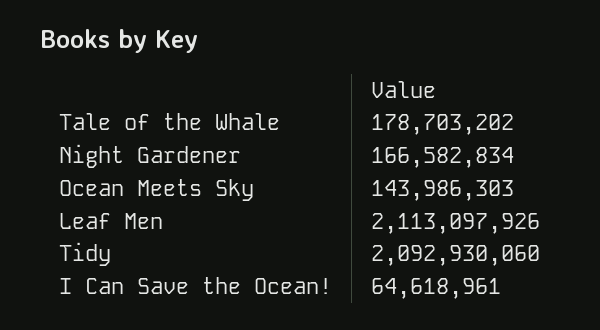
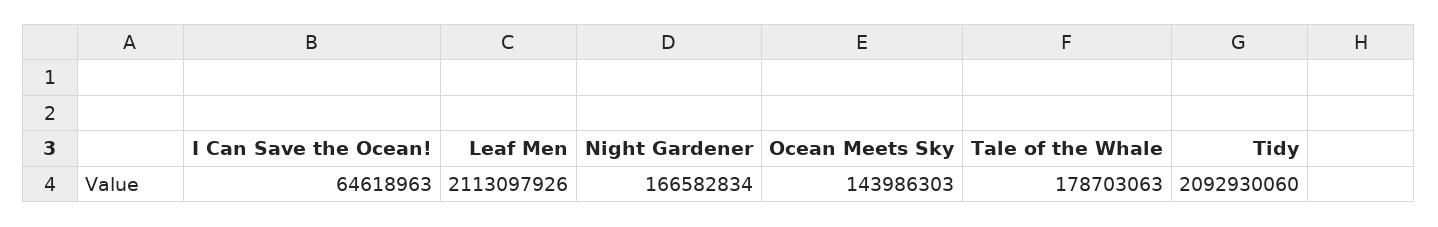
  {
-   "Tale of the Whale": 178703202,
+   "Tale of the Whale": 178703063,
    "Night Gardener": 166582834,
    "Ocean Meets Sky": 143986303,
    "Leaf Men": 2113097926,
    "Tidy": 2092930060,
-   "I Can Save the Ocean!": 64618961
+   "I Can Save the Ocean!": 64618963
  }

